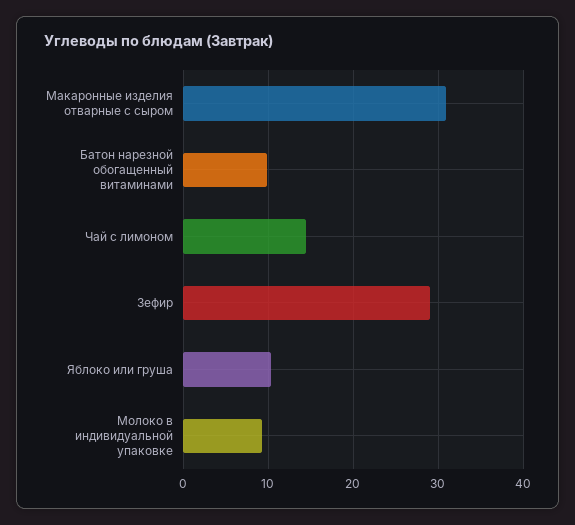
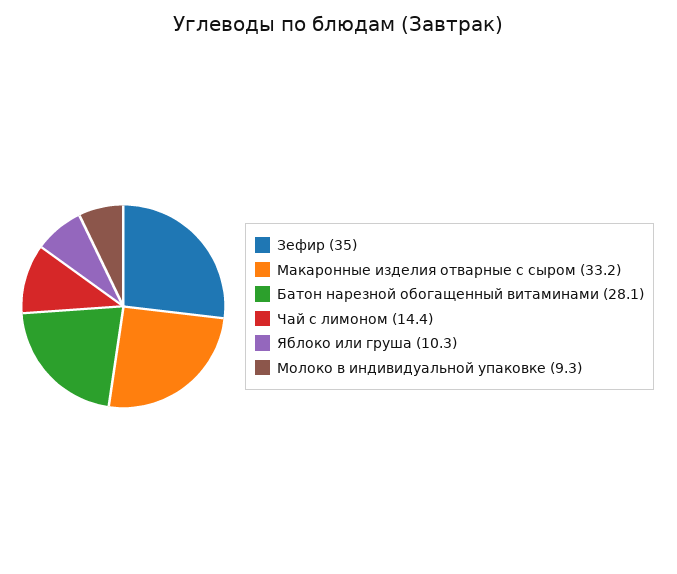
  {
-   "Макаронные изделия отварные с сыром": 31,
+   "Макаронные изделия отварные с сыром": 33.2,
-   "Батон нарезной обогащенный витаминами": 10,
+   "Батон нарезной обогащенный витаминами": 28.1,
    "Чай с лимоном": 14.4,
-   "Зефир": 29,
+   "Зефир": 35,
    "Яблоко или груша": 10.3,
    "Молоко в индивидуальной упаковке": 9.3
  }

